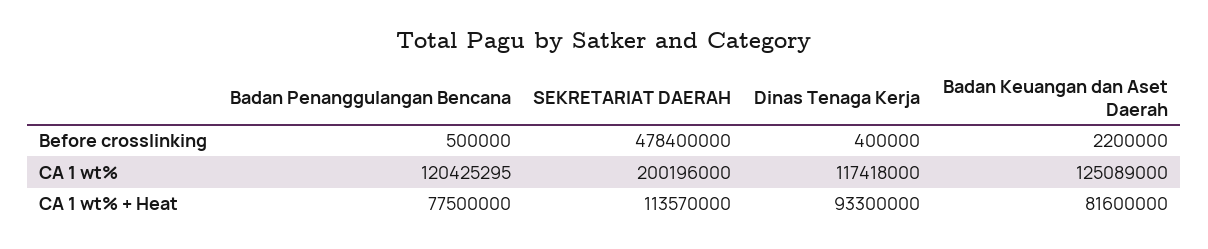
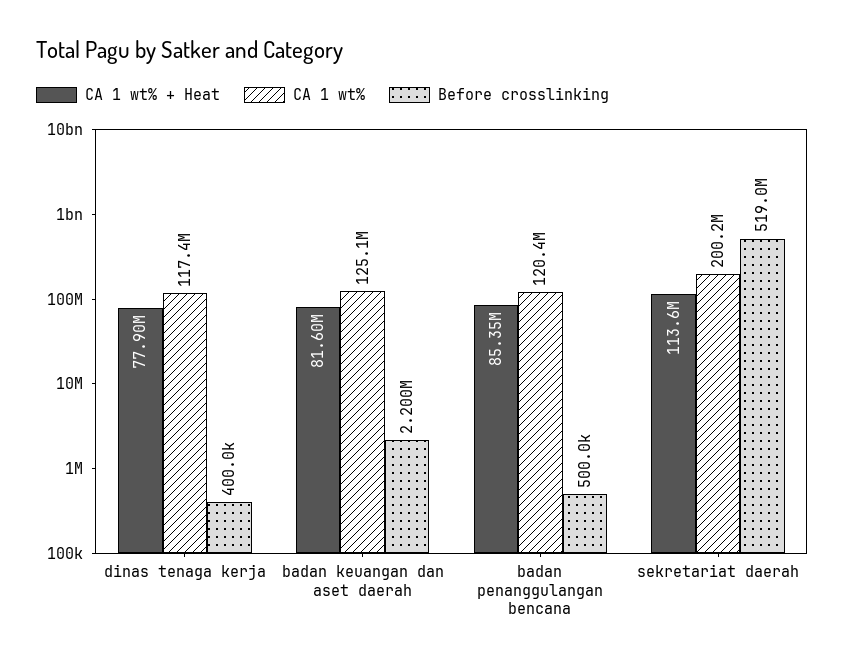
  {
    "Before crosslinking": {
      "Badan Penanggulangan Bencana": 500000,
-     "SEKRETARIAT DAERAH": 478400000,
+     "SEKRETARIAT DAERAH": 519000000,
      "Dinas Tenaga Kerja": 400000,
      "Badan Keuangan dan Aset Daerah": 2200000
    },
    "CA 1 wt%": {
      "Badan Penanggulangan Bencana": 120425295,
      "SEKRETARIAT DAERAH": 200196000,
      "Dinas Tenaga Kerja": 117418000,
      "Badan Keuangan dan Aset Daerah": 125089000
    },
    "CA 1 wt% + Heat": {
-     "Badan Penanggulangan Bencana": 77500000,
+     "Badan Penanggulangan Bencana": 85350000,
      "SEKRETARIAT DAERAH": 113570000,
-     "Dinas Tenaga Kerja": 93300000,
+     "Dinas Tenaga Kerja": 77900000,
      "Badan Keuangan dan Aset Daerah": 81600000
    }
  }

